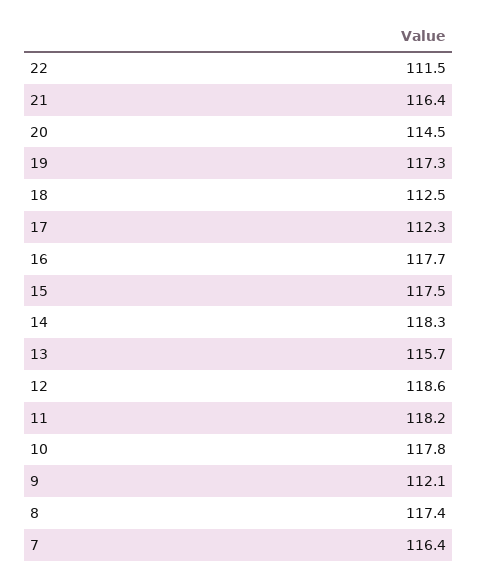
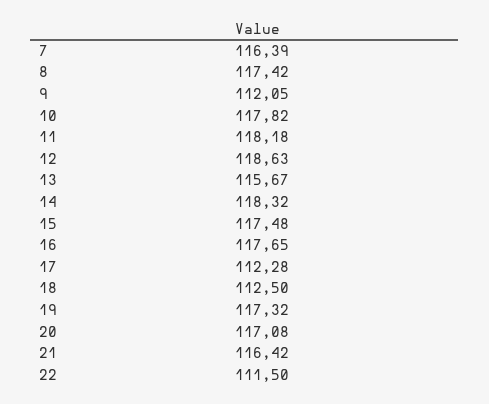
  {
    "22": 111.5,
    "21": 116.42,
-   "20": 114.5,
+   "20": 117.08,
    "19": 117.32,
    "18": 112.5,
    "17": 112.28,
    "16": 117.65,
    "15": 117.48,
    "14": 118.32,
    "13": 115.67,
    "12": 118.63,
    "11": 118.18,
    "10": 117.82,
    "9": 112.05,
    "8": 117.42,
    "7": 116.39
  }

